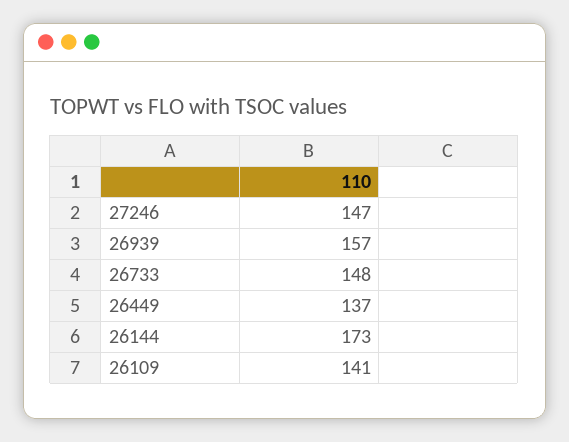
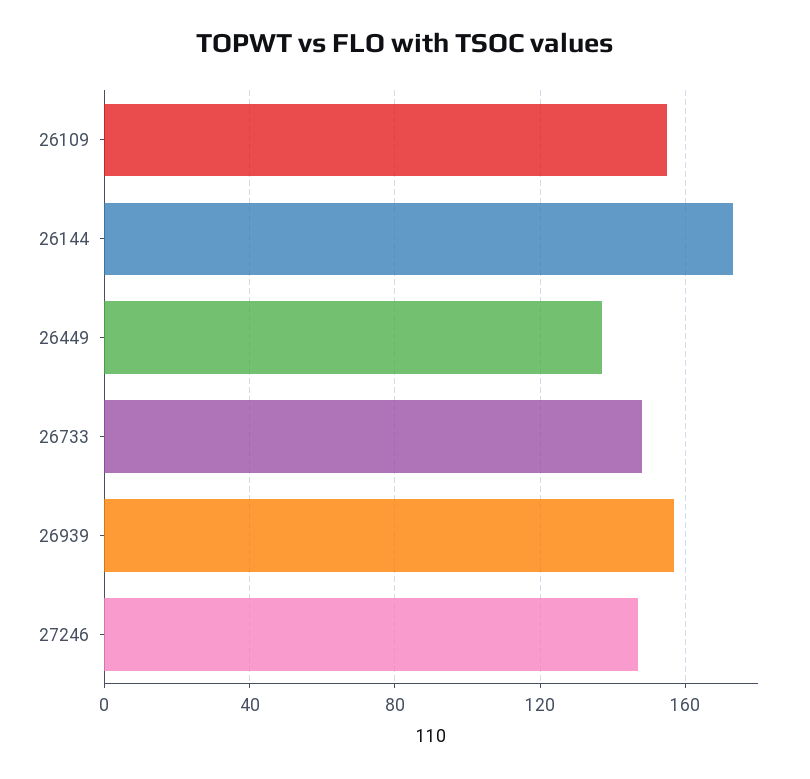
  {
    "27246": 147,
    "26939": 157,
    "26733": 148,
    "26449": 137,
    "26144": 173,
-   "26109": 141
+   "26109": 155
  }

